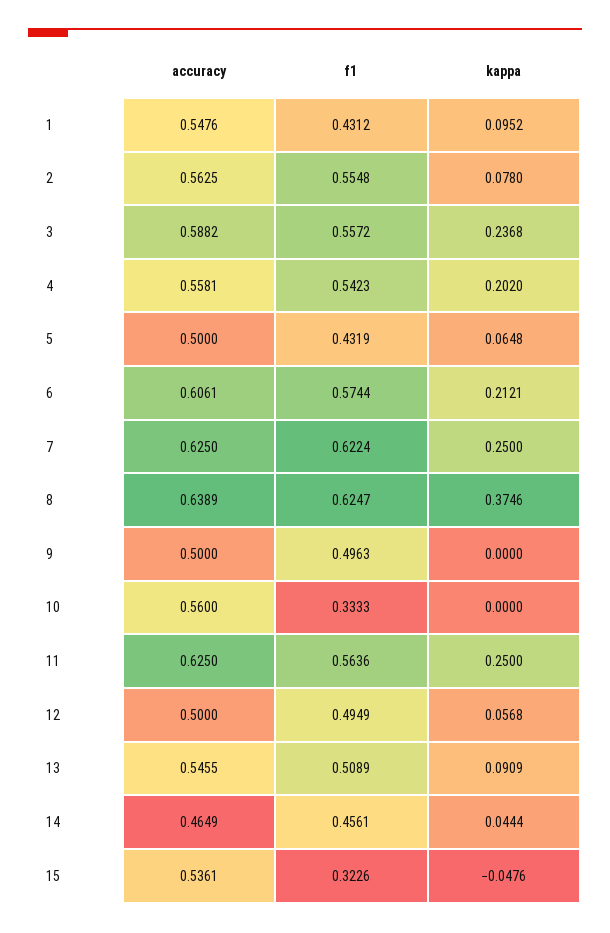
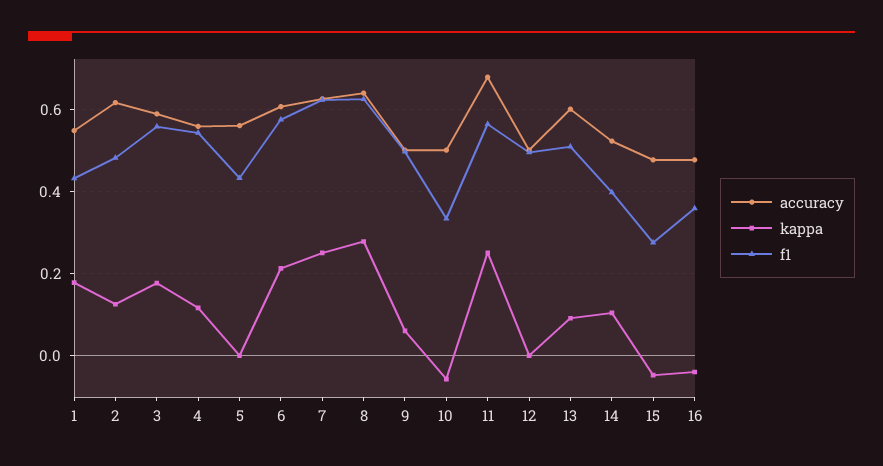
  {
    "accuracy": {
      "1": 0.5476,
-     "2": 0.5625,
+     "2": 0.62,
      "3": 0.5882,
      "4": 0.5581,
-     "5": 0.5,
+     "5": 0.56,
      "6": 0.6061,
      "7": 0.625,
      "8": 0.6389,
      "9": 0.5,
-     "10": 0.56,
+     "10": 0.5,
-     "11": 0.625,
+     "11": 0.68,
      "12": 0.5,
-     "13": 0.5455,
+     "13": 0.6,
-     "14": 0.4649,
+     "14": 0.52,
-     "15": 0.5361
+     "15": 0.48,
+     "16": 0.48
    },
    "f1": {
      "1": 0.4312,
-     "2": 0.5548,
+     "2": 0.48,
      "3": 0.5572,
      "4": 0.5423,
      "5": 0.4319,
      "6": 0.5744,
      "7": 0.6224,
      "8": 0.6247,
      "9": 0.4963,
      "10": 0.3333,
      "11": 0.5636,
      "12": 0.4949,
      "13": 0.5089,
-     "14": 0.4561,
+     "14": 0.4,
-     "15": 0.3226
+     "15": 0.28,
+     "16": 0.36
    },
    "kappa": {
-     "1": 0.0952,
+     "1": 0.18,
-     "2": 0.078,
+     "2": 0.12,
-     "3": 0.2368,
+     "3": 0.18,
-     "4": 0.202,
+     "4": 0.12,
-     "5": 0.0648,
+     "5": 0,
      "6": 0.2121,
      "7": 0.25,
-     "8": 0.3746,
+     "8": 0.28,
-     "9": 0,
+     "9": 0.06,
-     "10": 0,
+     "10": -0.06,
      "11": 0.25,
-     "12": 0.0568,
+     "12": 0,
      "13": 0.0909,
-     "14": 0.0444,
+     "14": 0.1,
-     "15": -0.0476
+     "15": -0.0476,
+     "16": -0.04
    }
  }

